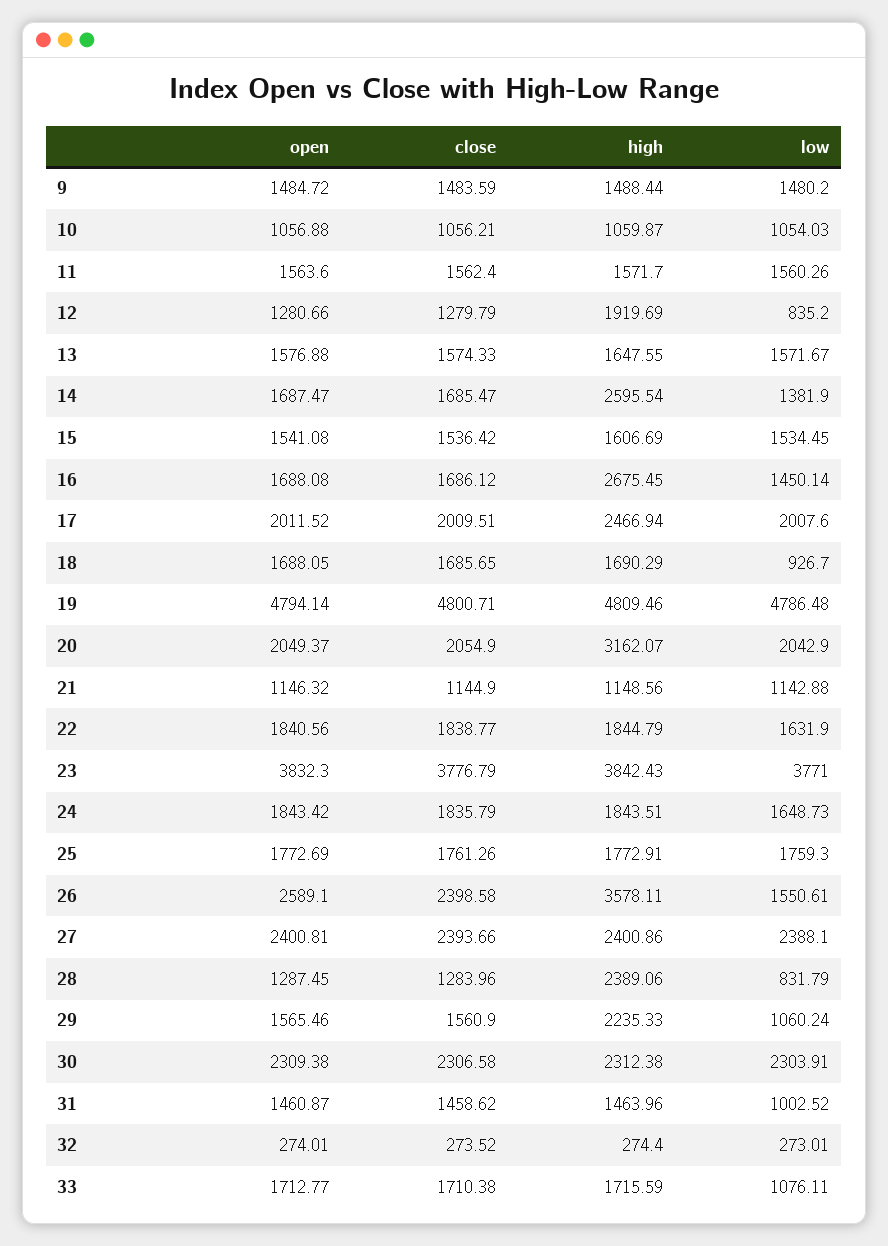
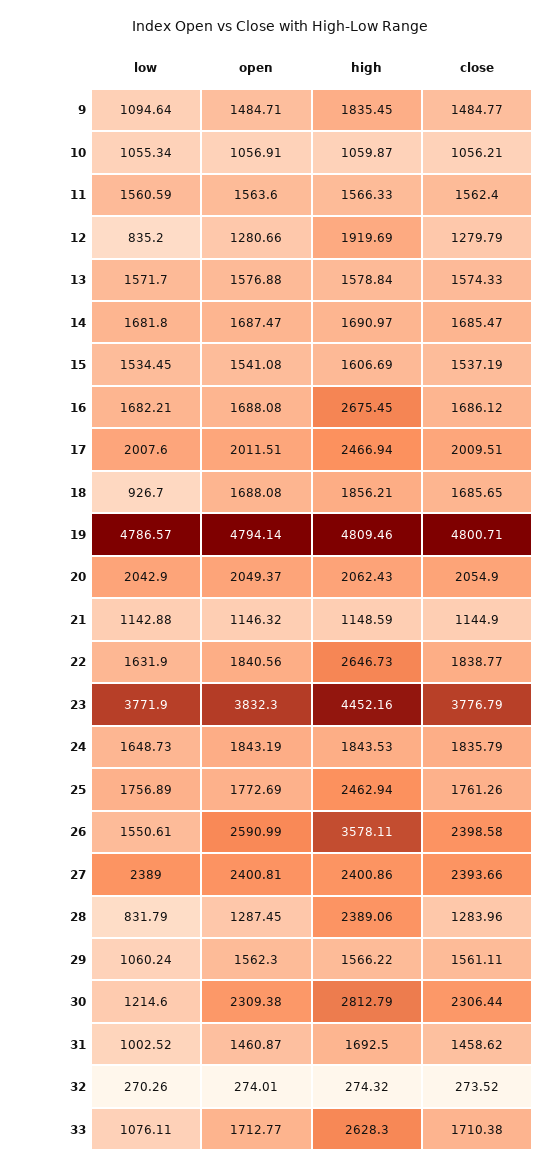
  {
    "open": {
-     "9": 1484.72,
+     "9": 1484.71,
-     "10": 1056.88,
+     "10": 1056.91,
      "11": 1563.6,
      "12": 1280.66,
      "13": 1576.88,
      "14": 1687.47,
      "15": 1541.08,
      "16": 1688.08,
-     "17": 2011.52,
+     "17": 2011.51,
-     "18": 1688.05,
+     "18": 1688.08,
      "19": 4794.14,
      "20": 2049.37,
      "21": 1146.32,
      "22": 1840.56,
      "23": 3832.3,
-     "24": 1843.42,
+     "24": 1843.19,
      "25": 1772.69,
-     "26": 2589.1,
+     "26": 2590.99,
      "27": 2400.81,
      "28": 1287.45,
-     "29": 1565.46,
+     "29": 1562.3,
      "30": 2309.38,
      "31": 1460.87,
      "32": 274.01,
      "33": 1712.77
    },
    "close": {
-     "9": 1483.59,
+     "9": 1484.77,
      "10": 1056.21,
      "11": 1562.4,
      "12": 1279.79,
      "13": 1574.33,
      "14": 1685.47,
-     "15": 1536.42,
+     "15": 1537.19,
      "16": 1686.12,
      "17": 2009.51,
      "18": 1685.65,
      "19": 4800.71,
      "20": 2054.9,
      "21": 1144.9,
      "22": 1838.77,
      "23": 3776.79,
      "24": 1835.79,
      "25": 1761.26,
      "26": 2398.58,
      "27": 2393.66,
      "28": 1283.96,
-     "29": 1560.9,
+     "29": 1561.11,
-     "30": 2306.58,
+     "30": 2306.44,
      "31": 1458.62,
      "32": 273.52,
      "33": 1710.38
    },
    "high": {
-     "9": 1488.44,
+     "9": 1835.45,
      "10": 1059.87,
-     "11": 1571.7,
+     "11": 1566.33,
      "12": 1919.69,
-     "13": 1647.55,
+     "13": 1578.84,
-     "14": 2595.54,
+     "14": 1690.97,
      "15": 1606.69,
      "16": 2675.45,
      "17": 2466.94,
-     "18": 1690.29,
+     "18": 1856.21,
      "19": 4809.46,
-     "20": 3162.07,
+     "20": 2062.43,
-     "21": 1148.56,
+     "21": 1148.59,
-     "22": 1844.79,
+     "22": 2646.73,
-     "23": 3842.43,
+     "23": 4452.16,
-     "24": 1843.51,
+     "24": 1843.53,
-     "25": 1772.91,
+     "25": 2462.94,
      "26": 3578.11,
      "27": 2400.86,
      "28": 2389.06,
-     "29": 2235.33,
+     "29": 1566.22,
-     "30": 2312.38,
+     "30": 2812.79,
-     "31": 1463.96,
+     "31": 1692.5,
-     "32": 274.4,
+     "32": 274.32,
-     "33": 1715.59
+     "33": 2628.3
    },
    "low": {
-     "9": 1480.2,
+     "9": 1094.64,
-     "10": 1054.03,
+     "10": 1055.34,
-     "11": 1560.26,
+     "11": 1560.59,
      "12": 835.2,
-     "13": 1571.67,
+     "13": 1571.7,
-     "14": 1381.9,
+     "14": 1681.8,
      "15": 1534.45,
-     "16": 1450.14,
+     "16": 1682.21,
      "17": 2007.6,
      "18": 926.7,
-     "19": 4786.48,
+     "19": 4786.57,
      "20": 2042.9,
      "21": 1142.88,
      "22": 1631.9,
-     "23": 3771,
+     "23": 3771.9,
      "24": 1648.73,
-     "25": 1759.3,
+     "25": 1756.89,
      "26": 1550.61,
-     "27": 2388.1,
+     "27": 2389,
      "28": 831.79,
      "29": 1060.24,
-     "30": 2303.91,
+     "30": 1214.6,
      "31": 1002.52,
-     "32": 273.01,
+     "32": 270.26,
      "33": 1076.11
    }
  }

